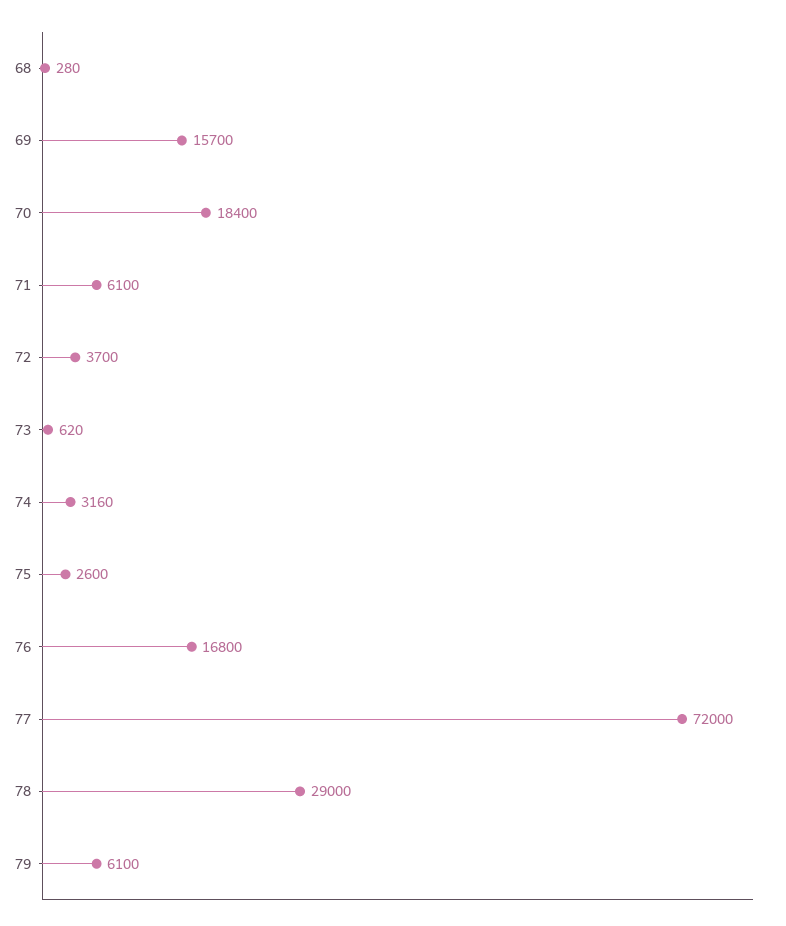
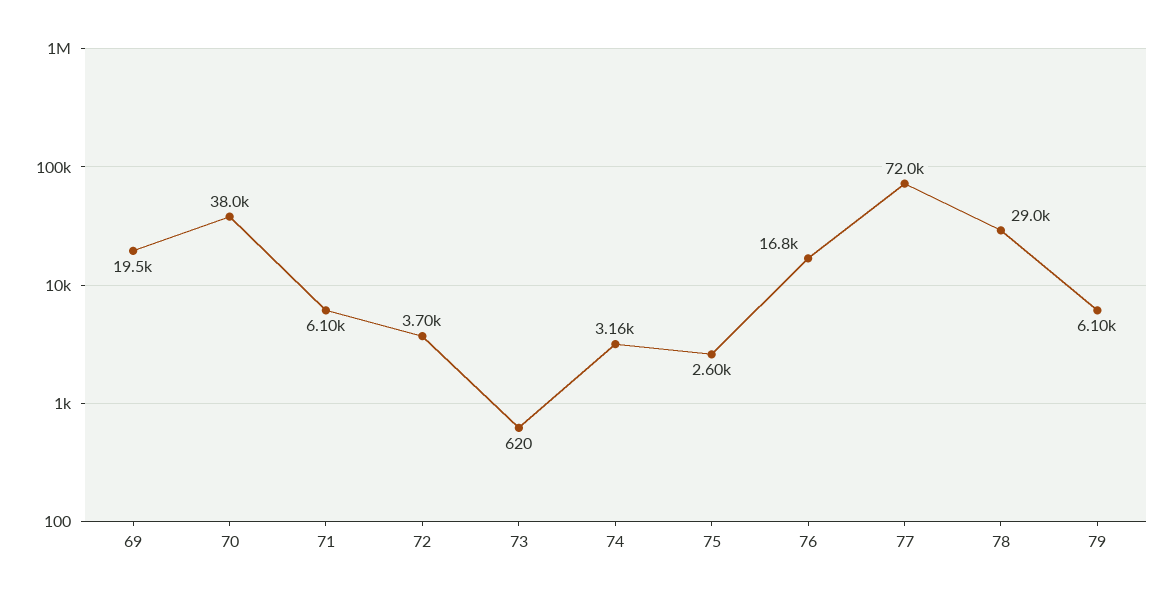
  {
-   "68": 280,
-   "69": 15700,
+   "69": 19500,
-   "70": 18400,
+   "70": 38000,
    "71": 6100,
    "72": 3700,
    "73": 620,
    "74": 3160,
    "75": 2600,
    "76": 16800,
    "77": 72000,
    "78": 29000,
    "79": 6100
  }

